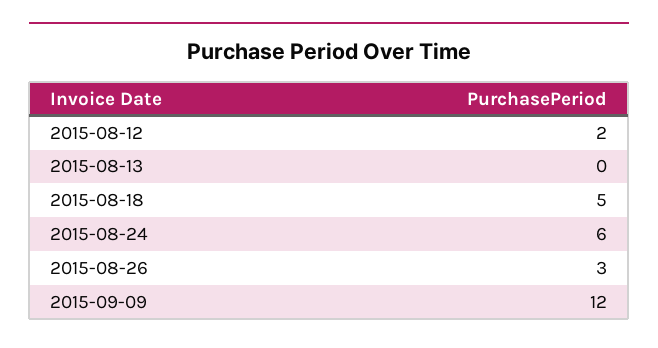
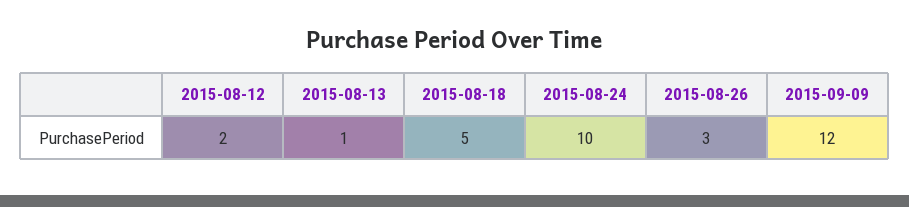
  {
    "2015-08-12": 2,
-   "2015-08-13": 0,
+   "2015-08-13": 1,
    "2015-08-18": 5,
-   "2015-08-24": 6,
+   "2015-08-24": 10,
    "2015-08-26": 3,
    "2015-09-09": 12
  }

